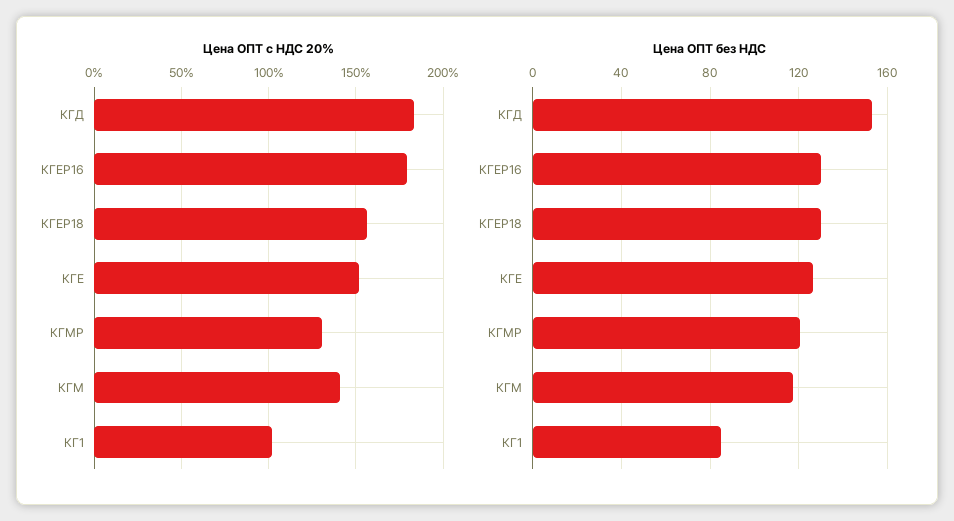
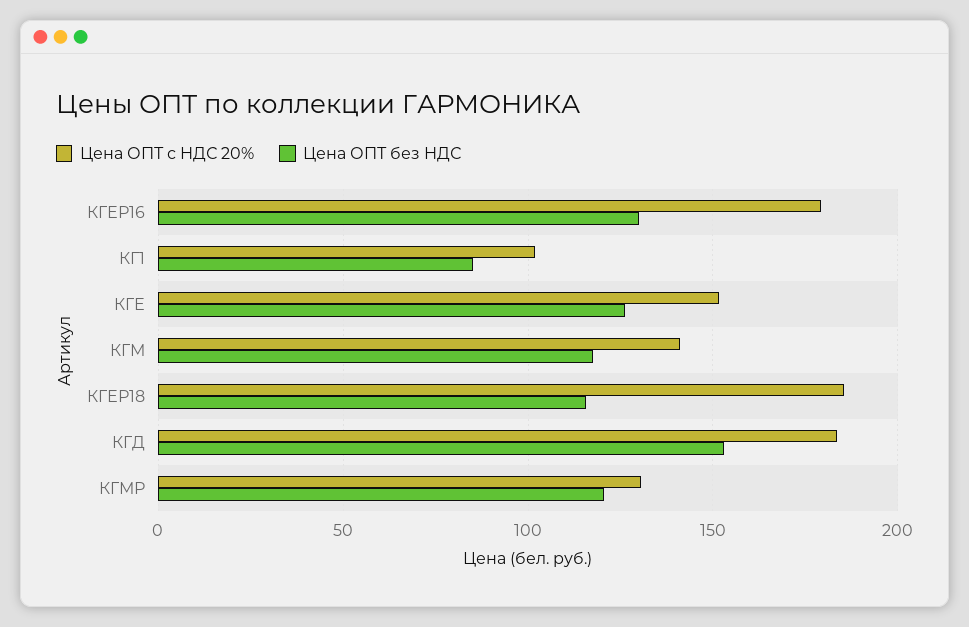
  {
    "Цена ОПТ с НДС 20%": {
      "КГД": 185,
      "КГЕР16": 180,
-     "КГЕР18": 155,
+     "КГЕР18": 185,
      "КГЕ": 150,
      "КГМР": 130,
      "КГМ": 140,
      "КГ1": 100
    },
    "Цена ОПТ без НДС": {
      "КГД": 155,
      "КГЕР16": 130,
-     "КГЕР18": 130,
+     "КГЕР18": 115,
      "КГЕ": 125,
      "КГМР": 120,
      "КГМ": 120,
      "КГ1": 85
    }
  }

